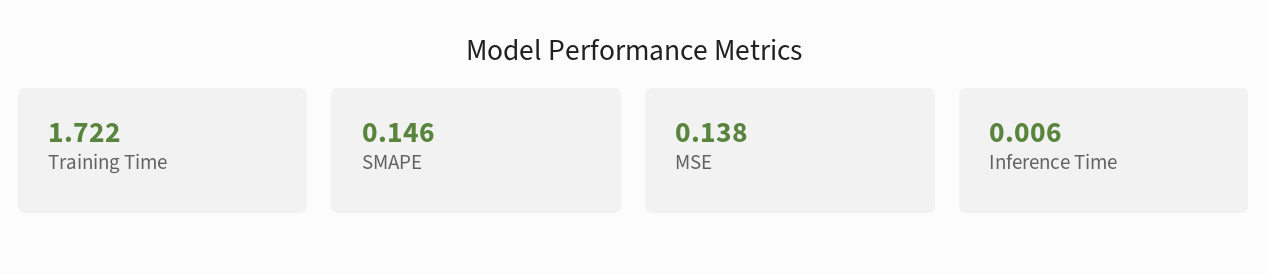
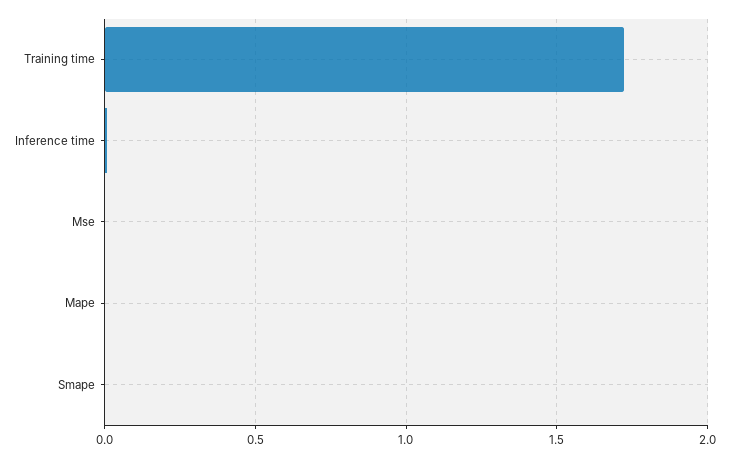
  {
    "Training Time": 1.722,
-   "SMAPE": 0.146,
+   "SMAPE": 0,
-   "MSE": 0.138,
+   "MSE": 0,
-   "Inference Time": 0.006
+   "Inference Time": 0.006,
+   "Mape": 0
  }

